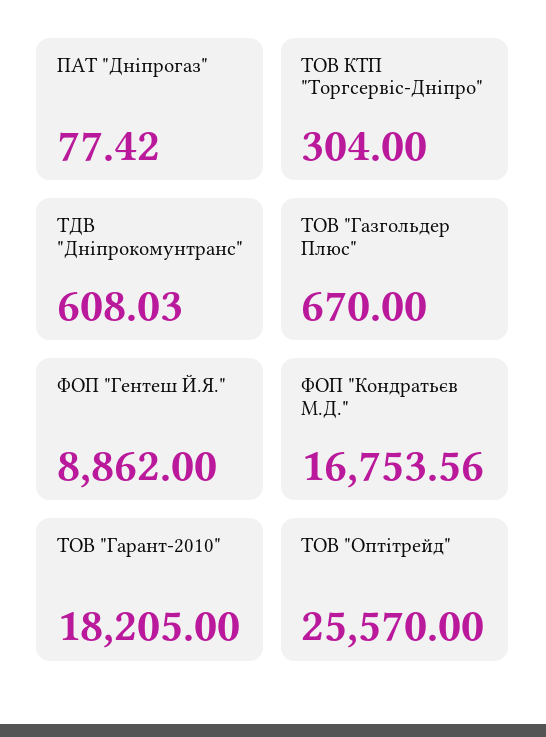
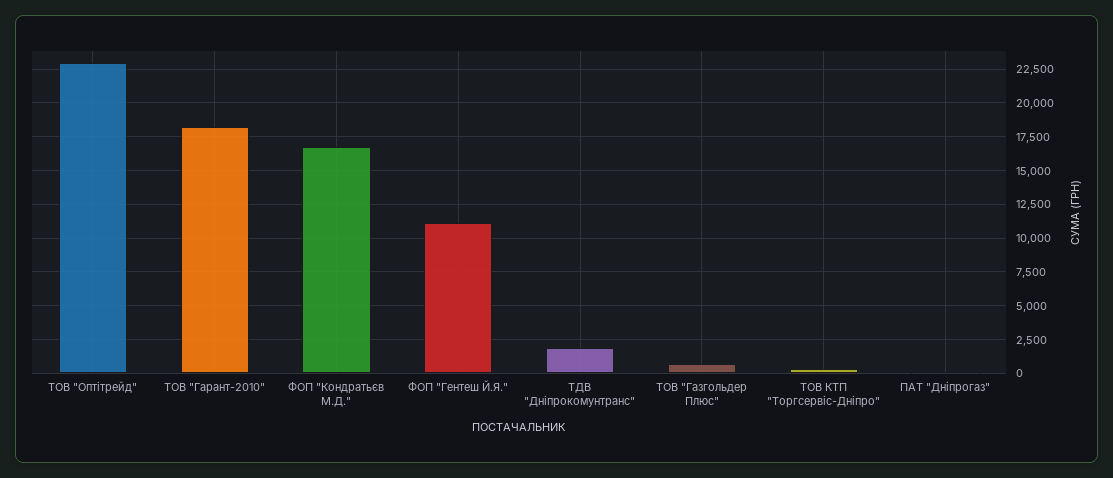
  {
    "ПАТ \"Дніпрогаз\"": 77.42,
    "ТОВ КТП \"Торгсервіс-Дніпро\"": 304,
-   "ТДВ \"Дніпрокомунтранс\"": 608.03,
+   "ТДВ \"Дніпрокомунтранс\"": 2000,
    "ТОВ \"Газгольдер Плюс\"": 670,
-   "ФОП \"Гентеш Й.Я.\"": 8862,
+   "ФОП \"Гентеш Й.Я.\"": 11000,
    "ФОП \"Кондратьєв М.Д.\"": 16753.56,
    "ТОВ \"Гарант-2010\"": 18205,
-   "ТОВ \"Оптітрейд\"": 25570
+   "ТОВ \"Оптітрейд\"": 23000
  }

